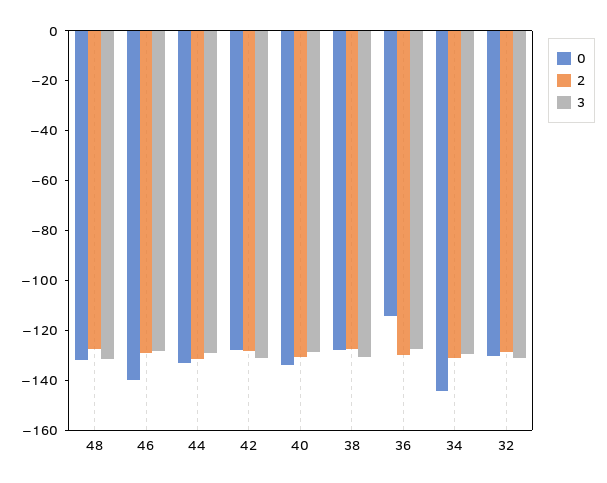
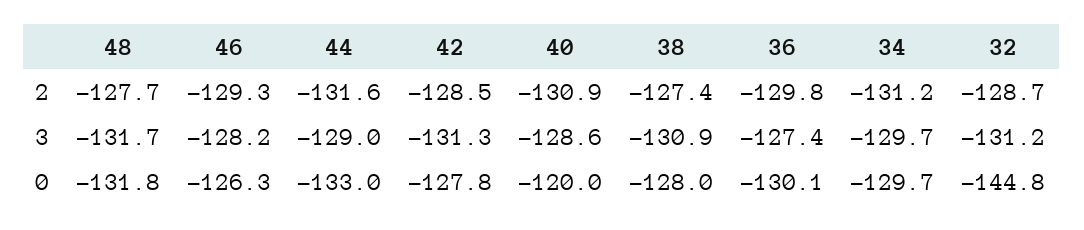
  {
    "0": {
      "48": -131.8,
-     "46": -140,
+     "46": -126.3,
      "44": -133,
      "42": -127.8,
-     "40": -135,
+     "40": -120,
      "38": -128,
-     "36": -115,
+     "36": -130.1,
-     "34": -145,
+     "34": -129.7,
-     "32": -130
+     "32": -144.8
    },
    "2": {
      "48": -127.7,
      "46": -129.3,
      "44": -131.6,
      "42": -128.5,
      "40": -130.9,
      "38": -127.4,
      "36": -129.8,
      "34": -131.2,
      "32": -128.7
    },
    "3": {
      "48": -131.7,
      "46": -128.2,
      "44": -129,
      "42": -131.3,
      "40": -128.6,
      "38": -130.9,
      "36": -127.4,
      "34": -129.7,
      "32": -131.2
    }
  }

